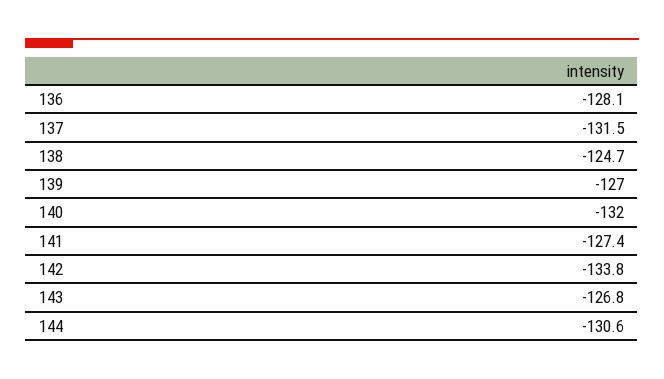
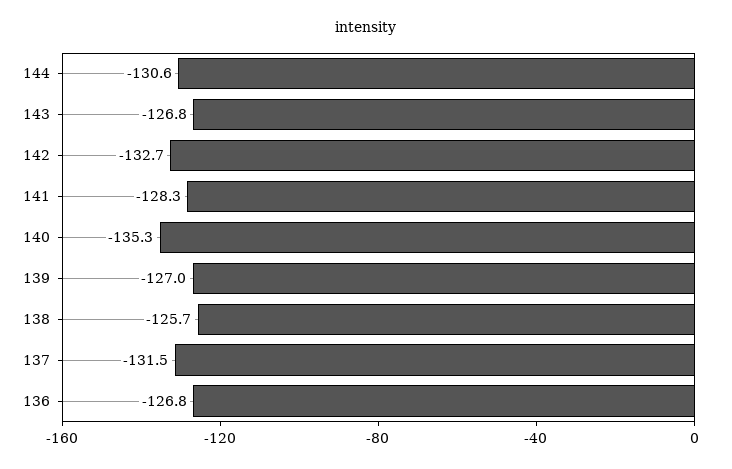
  {
-   "136": -128.1,
+   "136": -126.8,
    "137": -131.5,
-   "138": -124.7,
+   "138": -125.7,
    "139": -127,
-   "140": -132,
+   "140": -135.3,
-   "141": -127.4,
+   "141": -128.3,
-   "142": -133.8,
+   "142": -132.7,
    "143": -126.8,
    "144": -130.6
  }

